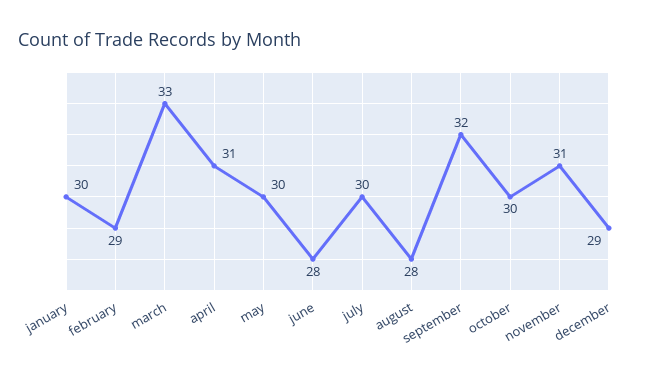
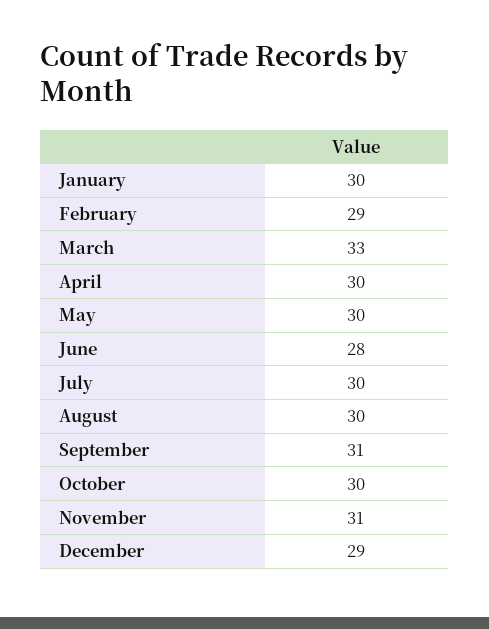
  {
    "january": 30,
    "february": 29,
    "march": 33,
-   "april": 31,
+   "april": 30,
    "may": 30,
    "june": 28,
    "july": 30,
-   "august": 28,
+   "august": 30,
-   "september": 32,
+   "september": 31,
    "october": 30,
    "november": 31,
    "december": 29
  }

